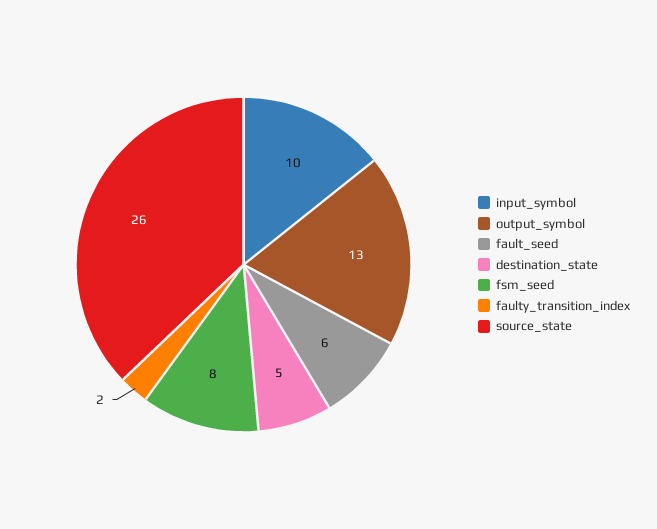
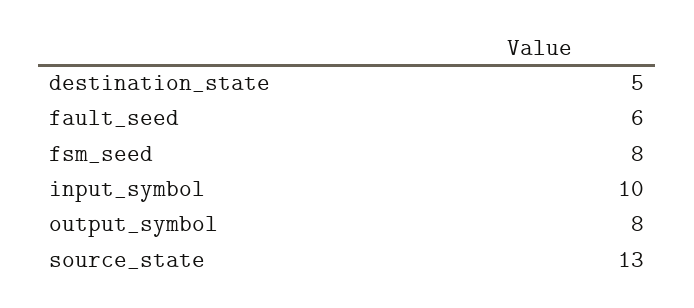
  {
    "input_symbol": 10,
-   "output_symbol": 13,
+   "output_symbol": 8,
    "fault_seed": 6,
    "destination_state": 5,
    "fsm_seed": 8,
-   "faulty_transition_index": 2,
-   "source_state": 26
+   "source_state": 13
  }

